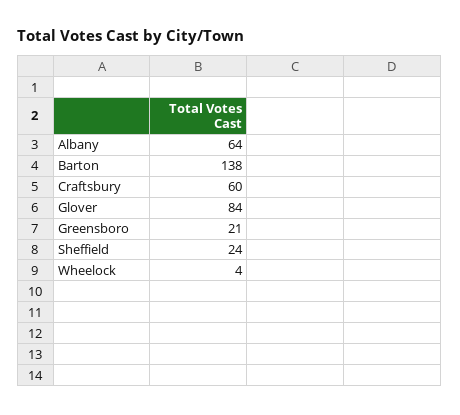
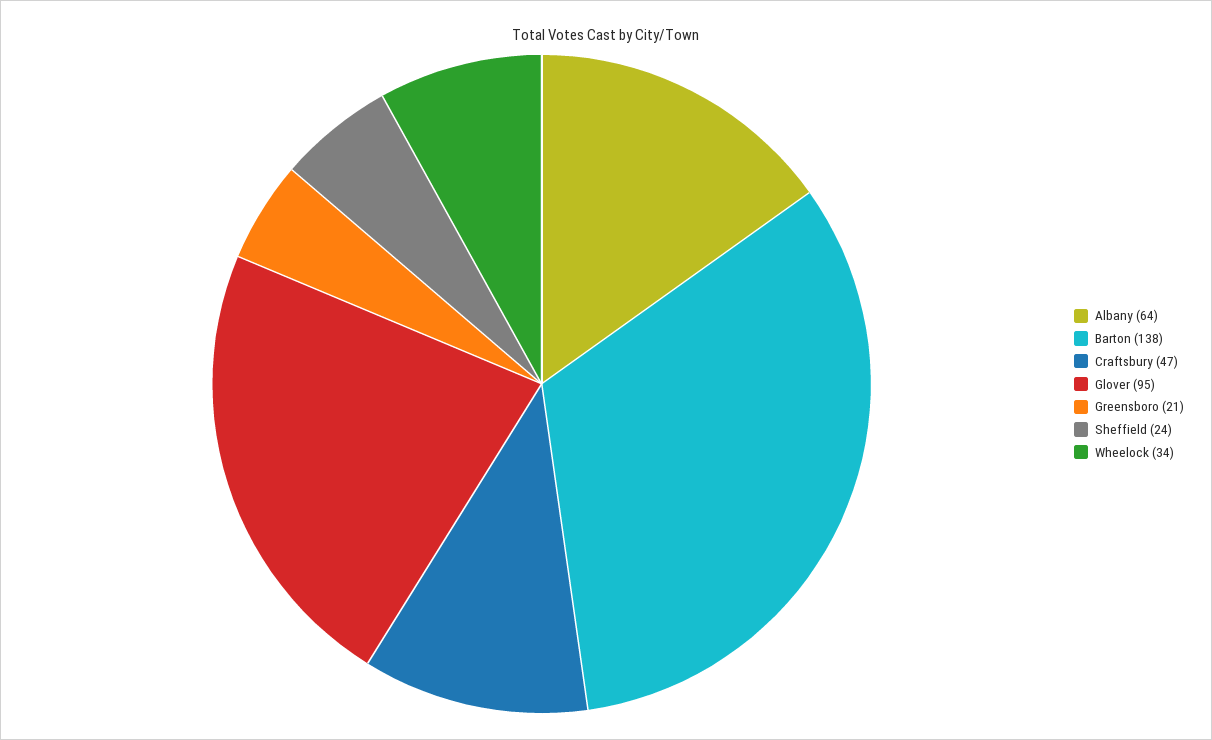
  {
    "Albany": 64,
    "Barton": 138,
-   "Craftsbury": 60,
+   "Craftsbury": 47,
-   "Glover": 84,
+   "Glover": 95,
    "Greensboro": 21,
    "Sheffield": 24,
-   "Wheelock": 4
+   "Wheelock": 34
  }

